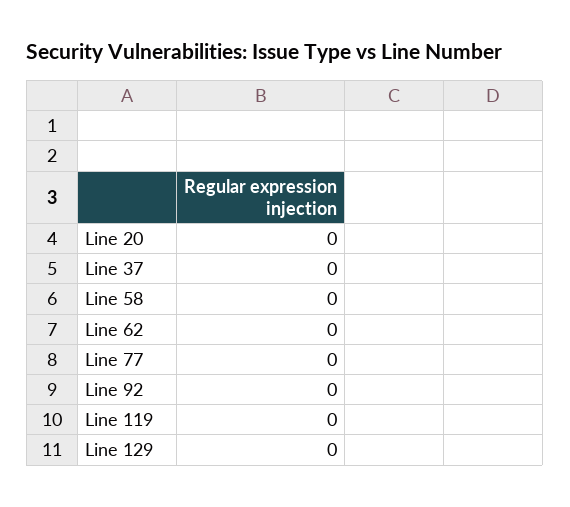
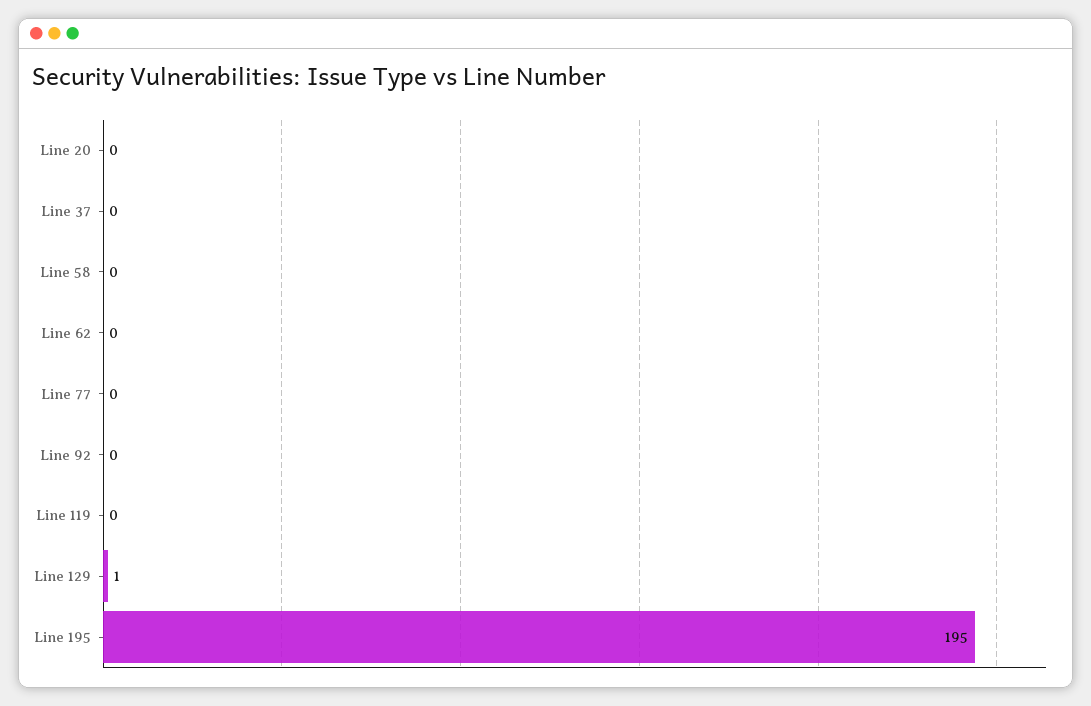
  {
    "Line 20": 0,
    "Line 37": 0,
    "Line 58": 0,
    "Line 62": 0,
    "Line 77": 0,
    "Line 92": 0,
    "Line 119": 0,
-   "Line 129": 0
+   "Line 129": 1,
+   "Line 195": 195
  }

